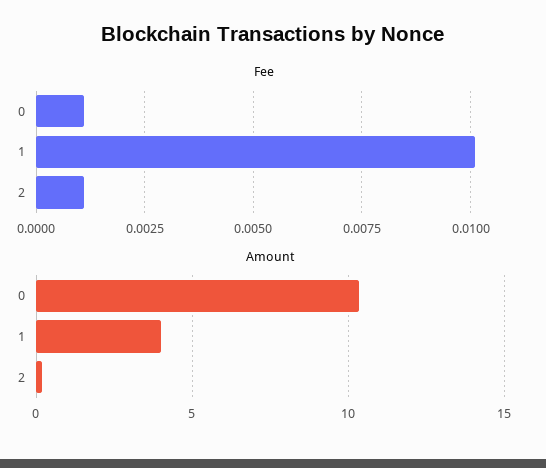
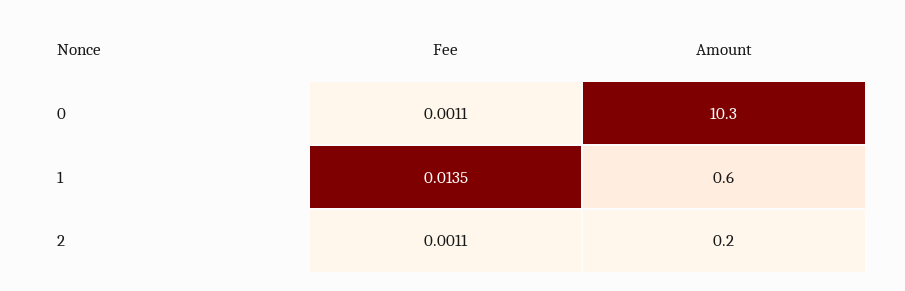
  {
    "Fee": {
      "0": 0.0011,
-     "1": 0.01,
+     "1": 0.0135,
      "2": 0.0011
    },
    "Amount": {
      "0": 10.3,
-     "1": 4,
+     "1": 0.6,
      "2": 0.2
    }
  }

